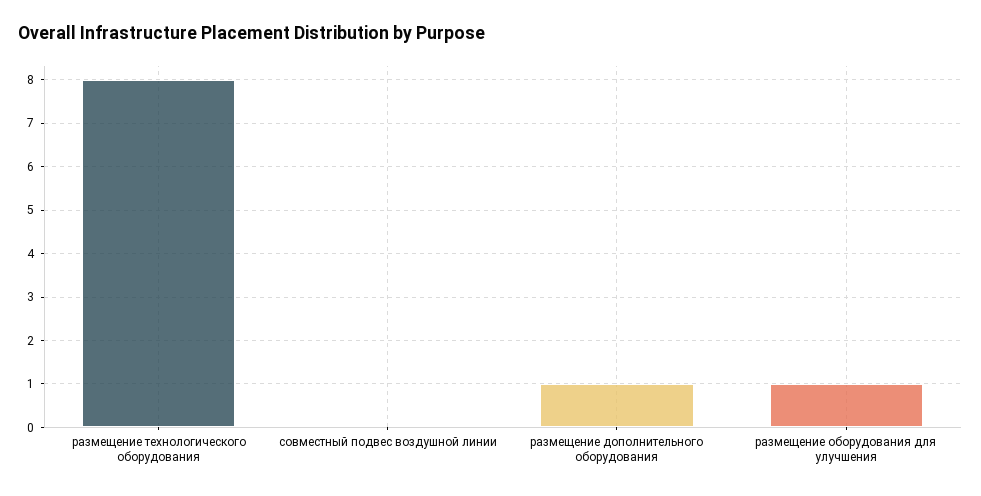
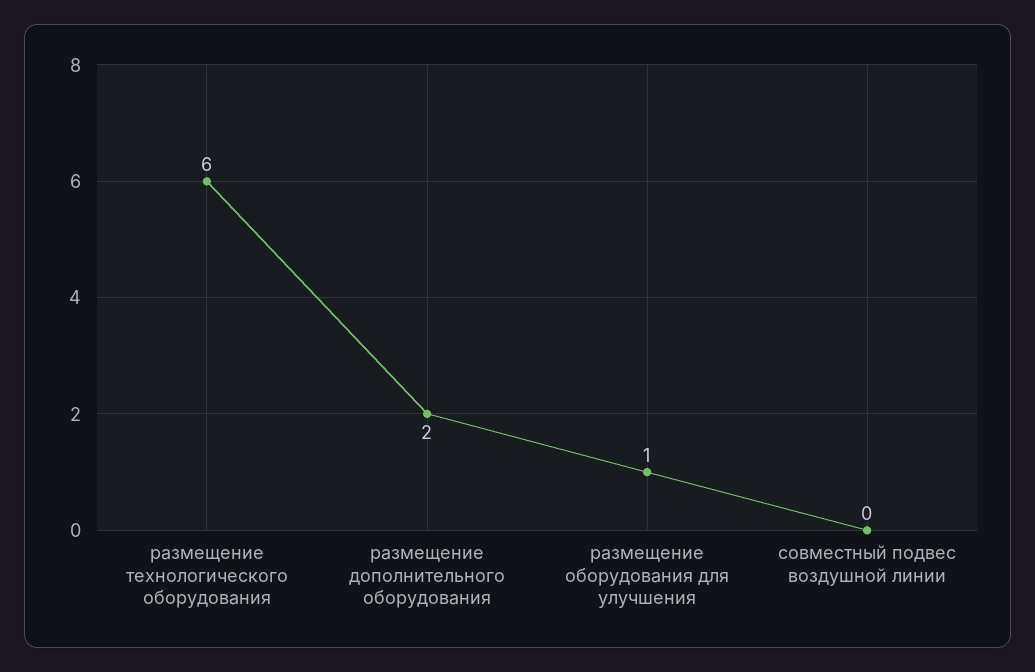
  {
-   "размещение технологического оборудования": 8,
+   "размещение технологического оборудования": 6,
    "совместный подвес воздушной линии": 0,
-   "размещение дополнительного оборудования": 1,
+   "размещение дополнительного оборудования": 2,
    "размещение оборудования для улучшения": 1
  }

